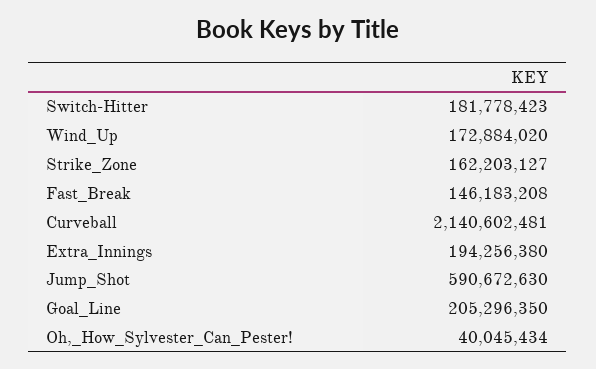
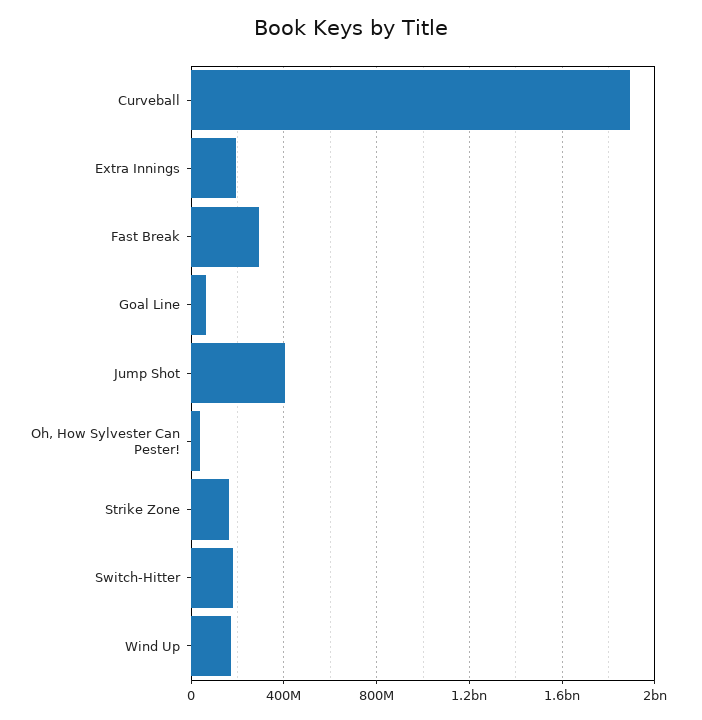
  {
    "Switch-Hitter": 181778423,
    "Wind_Up": 172884020,
    "Strike_Zone": 162203127,
-   "Fast_Break": 146183208,
+   "Fast_Break": 300000000,
-   "Curveball": 2140602481,
+   "Curveball": 1900000000,
    "Extra_Innings": 194256380,
-   "Jump_Shot": 590672630,
+   "Jump_Shot": 400000000,
-   "Goal_Line": 205296350,
+   "Goal_Line": 50000000,
    "Oh,_How_Sylvester_Can_Pester!": 40045434
  }

